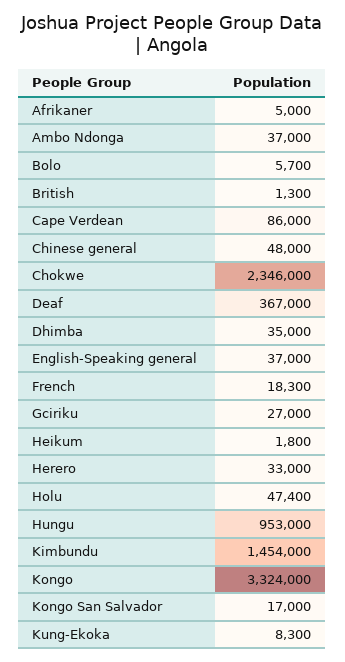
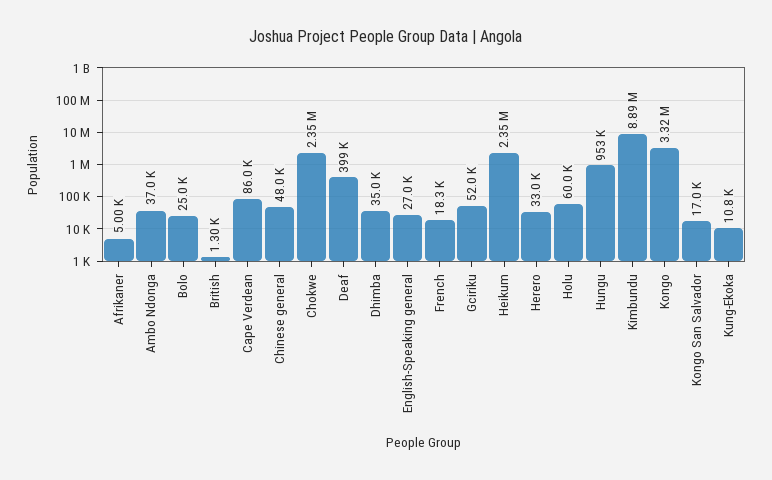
  {
    "Afrikaner": 5000,
    "Ambo Ndonga": 37000,
-   "Bolo": 5700,
+   "Bolo": 25000,
    "British": 1300,
    "Cape Verdean": 86000,
    "Chinese general": 48000,
    "Chokwe": 2346000,
-   "Deaf": 367000,
+   "Deaf": 399000,
    "Dhimba": 35000,
-   "English-Speaking general": 37000,
+   "English-Speaking general": 27000,
    "French": 18300,
-   "Gciriku": 27000,
+   "Gciriku": 52000,
-   "Heikum": 1800,
+   "Heikum": 2350000,
    "Herero": 33000,
-   "Holu": 47400,
+   "Holu": 60000,
    "Hungu": 953000,
-   "Kimbundu": 1454000,
+   "Kimbundu": 8890000,
    "Kongo": 3324000,
    "Kongo San Salvador": 17000,
-   "Kung-Ekoka": 8300
+   "Kung-Ekoka": 10800
  }

